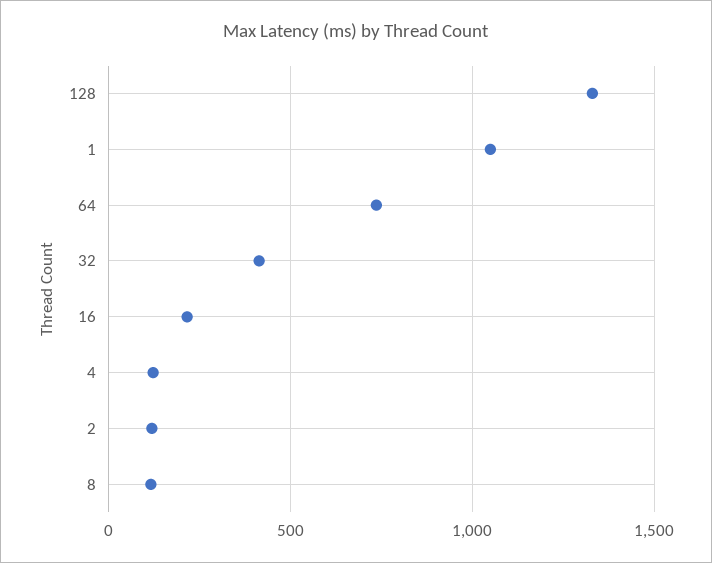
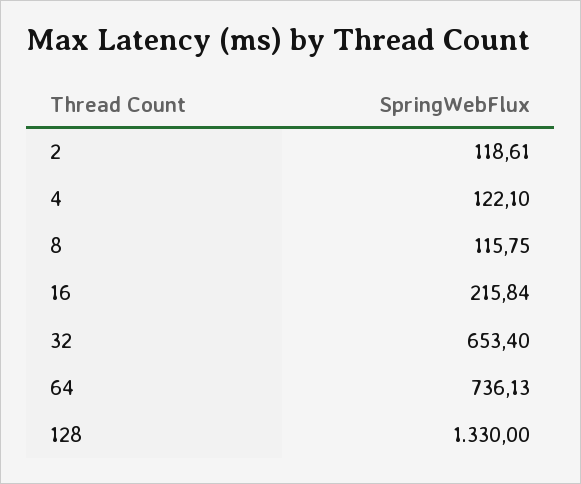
  {
    "128": 1330,
-   "1": 1050,
    "64": 736.13,
-   "32": 400,
+   "32": 653.4,
    "16": 215.84,
    "4": 122.1,
    "2": 118.61,
    "8": 115.75
  }

